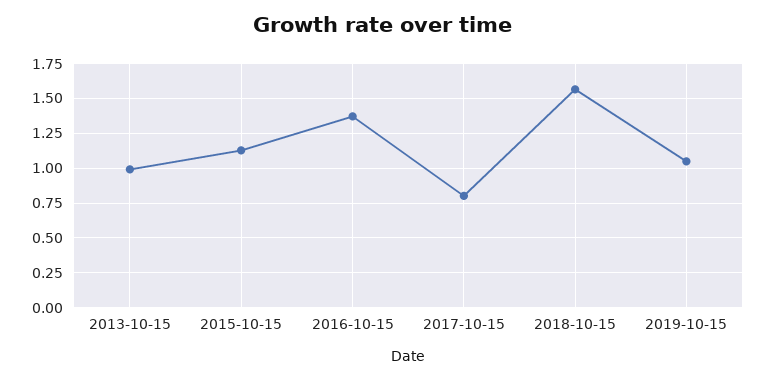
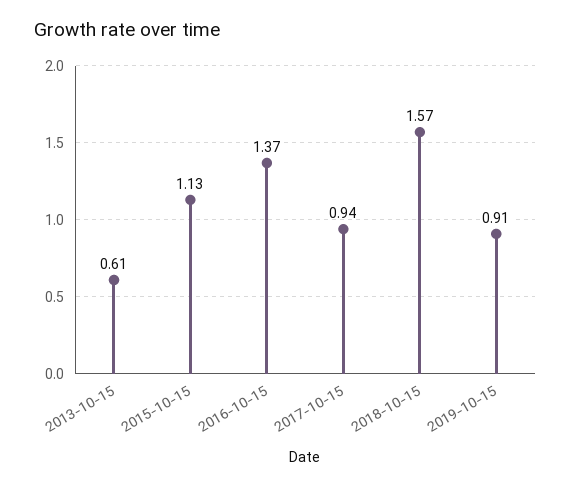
  {
-   "2013-10-15": 1,
+   "2013-10-15": 0.61,
    "2015-10-15": 1.13,
    "2016-10-15": 1.37,
-   "2017-10-15": 0.8,
+   "2017-10-15": 0.94,
    "2018-10-15": 1.57,
-   "2019-10-15": 1.05
+   "2019-10-15": 0.91
  }

